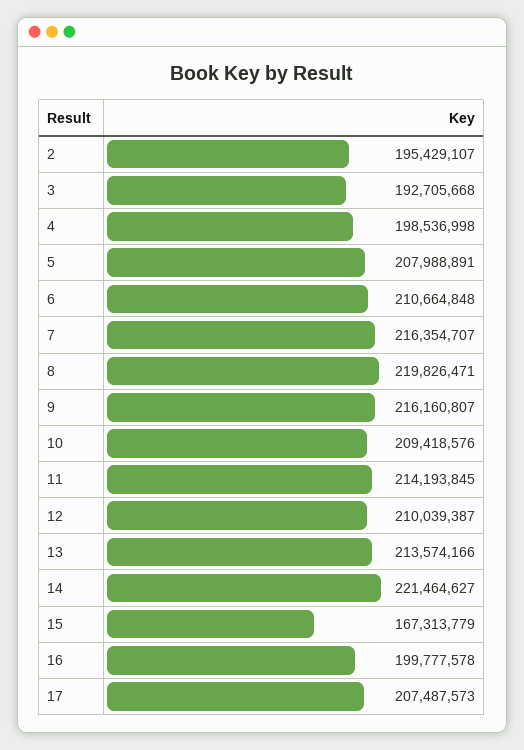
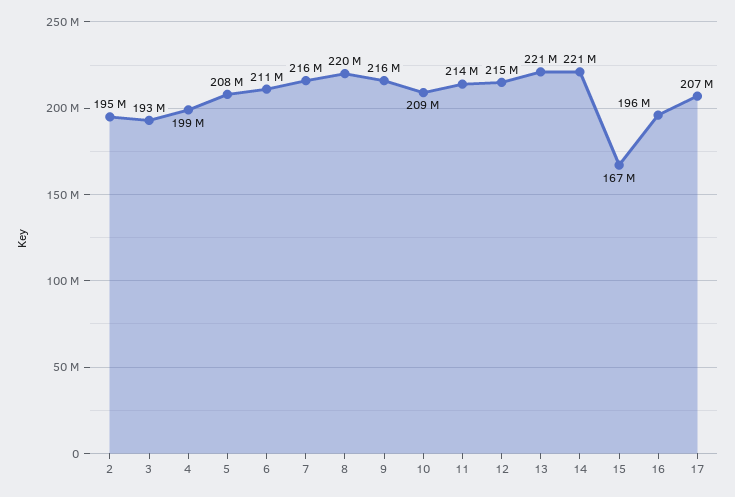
  {
    "2": 195429107,
    "3": 192705668,
    "4": 198536998,
    "5": 207988891,
    "6": 210664848,
    "7": 216354707,
    "8": 219826471,
    "9": 216160807,
    "10": 209418576,
    "11": 214193845,
-   "12": 210039387,
+   "12": 215000000,
-   "13": 213574166,
+   "13": 221000000,
    "14": 221464627,
    "15": 167313779,
-   "16": 199777578,
+   "16": 196000000,
    "17": 207487573
  }

